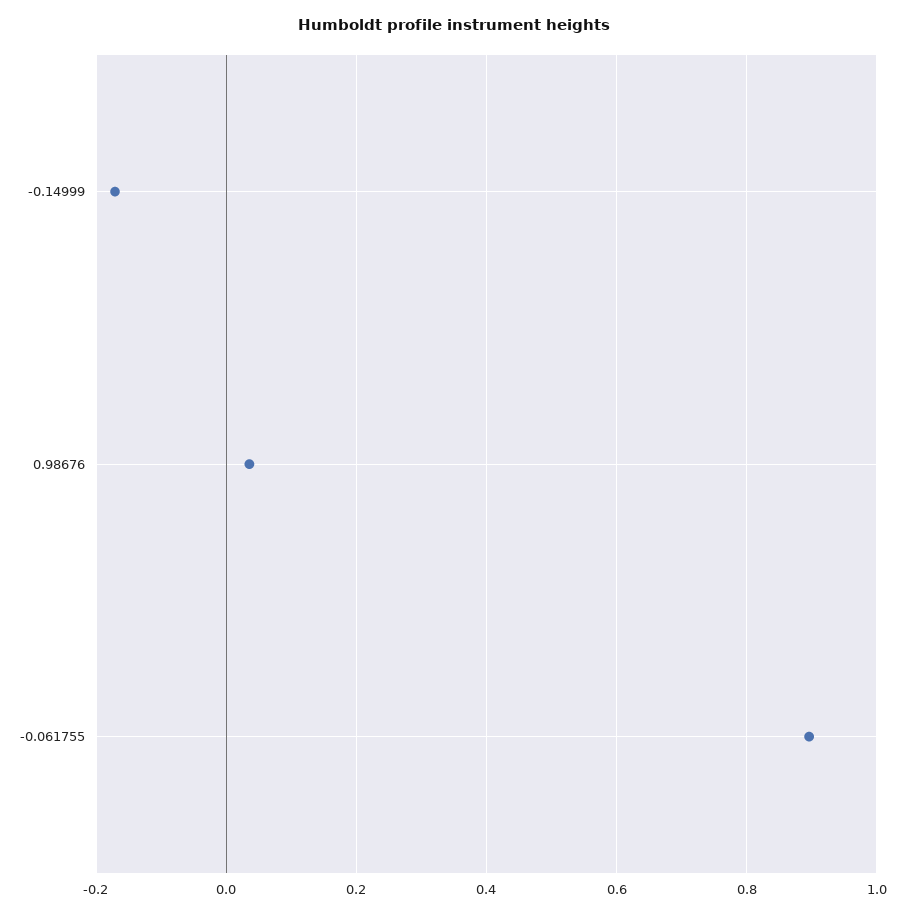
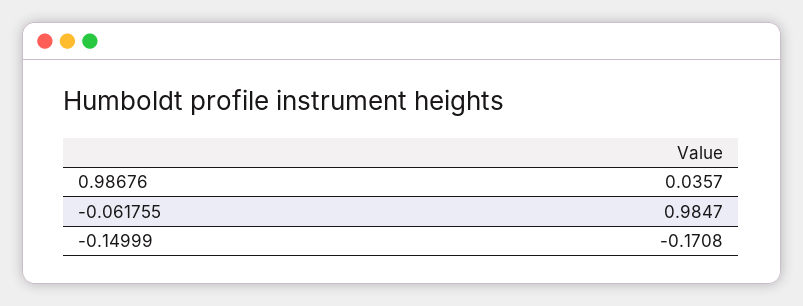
  {
    "-0.14999": -0.1708,
    "0.98676": 0.0357,
-   "-0.061755": 0.9
+   "-0.061755": 0.9847
  }

